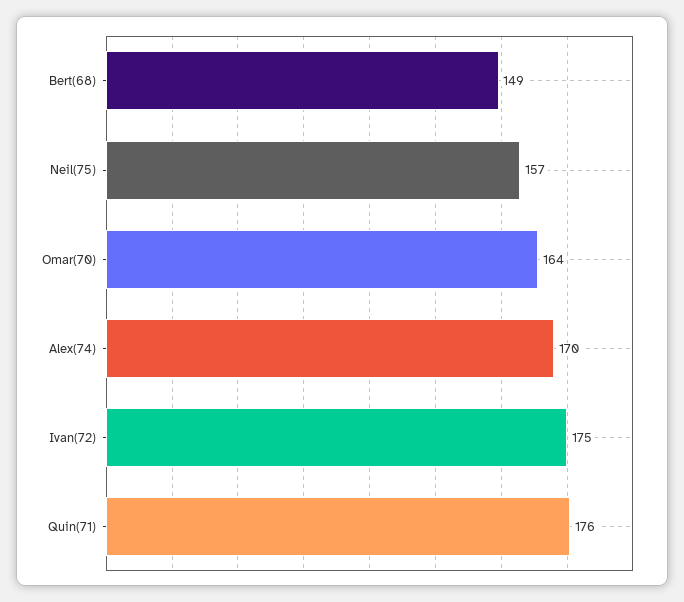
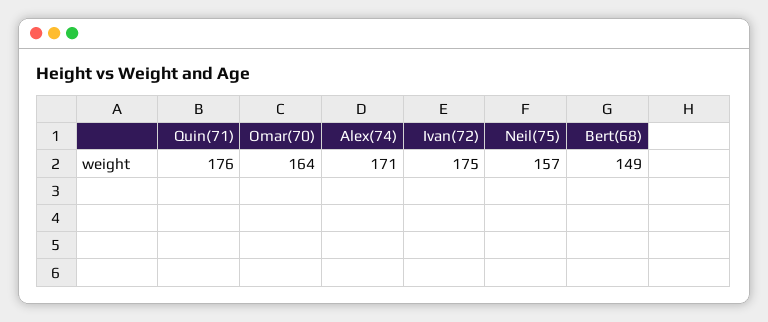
  {
    "Bert(68)": 149,
    "Neil(75)": 157,
    "Omar(70)": 164,
-   "Alex(74)": 170,
+   "Alex(74)": 171,
    "Ivan(72)": 175,
    "Quin(71)": 176
  }

